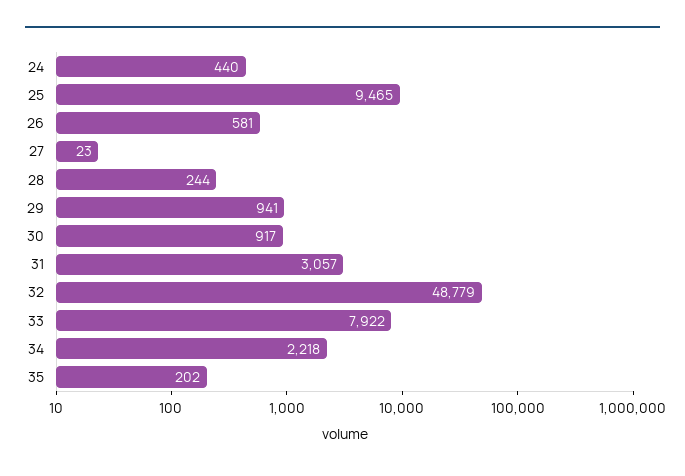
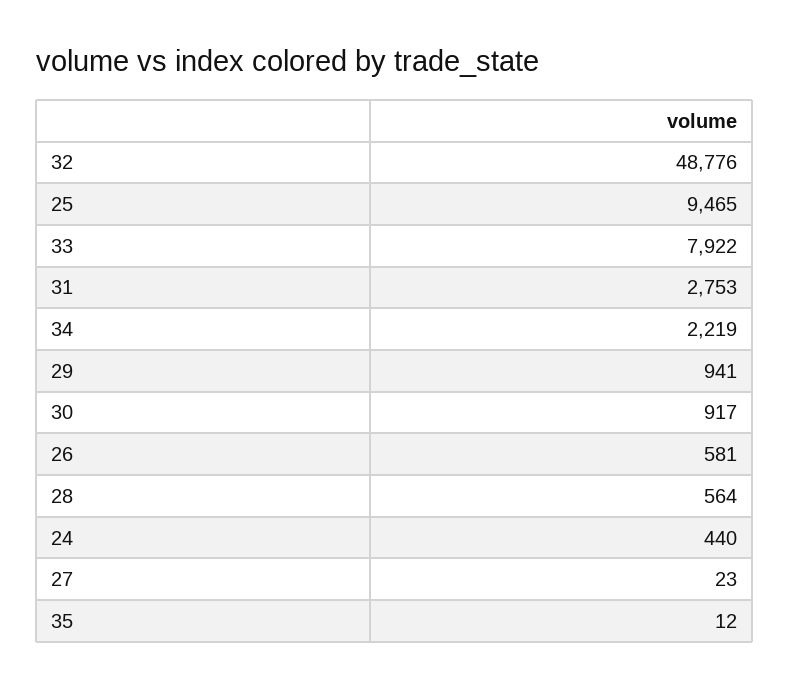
  {
    "24": 440,
    "25": 9465,
    "26": 581,
    "27": 23,
-   "28": 244,
+   "28": 564,
    "29": 941,
    "30": 917,
-   "31": 3057,
+   "31": 2753,
-   "32": 48779,
+   "32": 48776,
    "33": 7922,
-   "34": 2218,
+   "34": 2219,
-   "35": 202
+   "35": 12
  }

